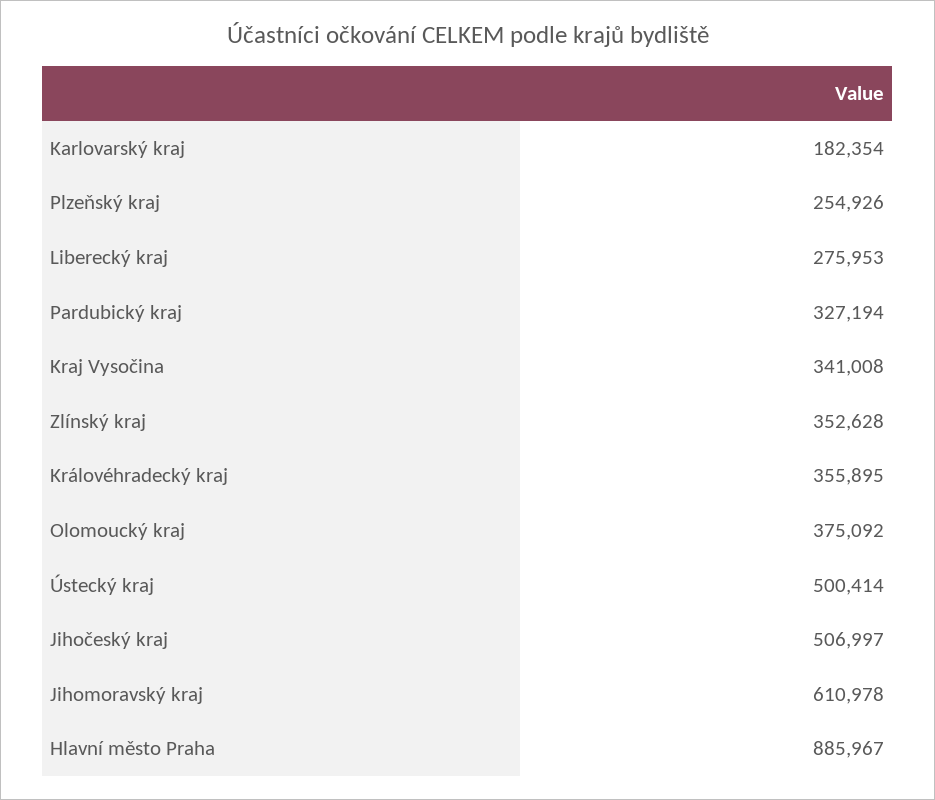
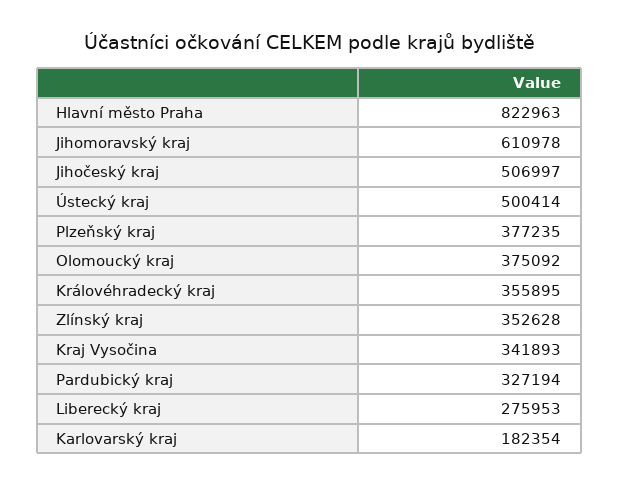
  {
    "Karlovarský kraj": 182354,
-   "Plzeňský kraj": 254926,
+   "Plzeňský kraj": 377235,
    "Liberecký kraj": 275953,
    "Pardubický kraj": 327194,
-   "Kraj Vysočina": 341008,
+   "Kraj Vysočina": 341893,
    "Zlínský kraj": 352628,
    "Královéhradecký kraj": 355895,
    "Olomoucký kraj": 375092,
    "Ústecký kraj": 500414,
    "Jihočeský kraj": 506997,
    "Jihomoravský kraj": 610978,
-   "Hlavní město Praha": 885967
+   "Hlavní město Praha": 822963
  }

